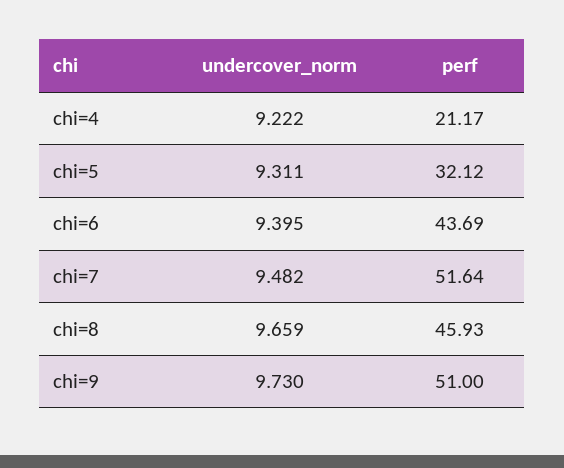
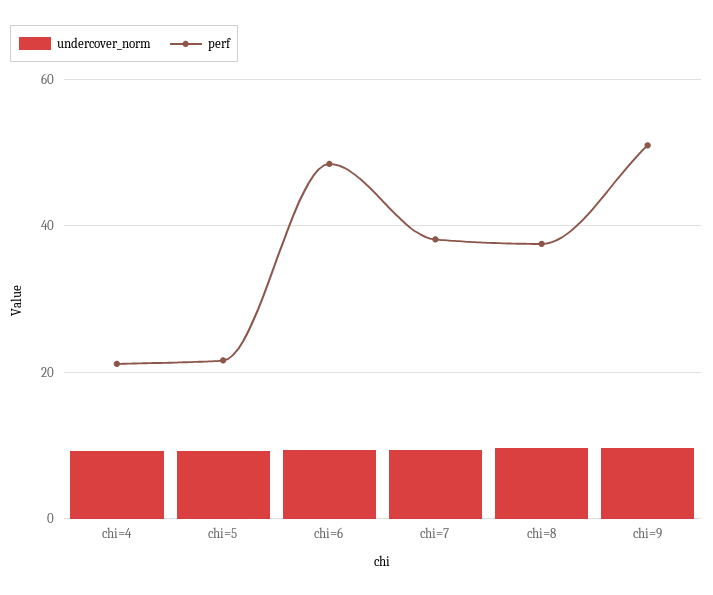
  {
    "undercover_norm": {
      "chi=4": 9.222,
      "chi=5": 9.311,
      "chi=6": 9.395,
      "chi=7": 9.482,
      "chi=8": 9.659,
      "chi=9": 9.73
    },
    "perf": {
      "chi=4": 21.17,
-     "chi=5": 32.12,
+     "chi=5": 22,
-     "chi=6": 43.69,
+     "chi=6": 48,
-     "chi=7": 51.64,
+     "chi=7": 38,
-     "chi=8": 45.93,
+     "chi=8": 38,
      "chi=9": 51
    }
  }

